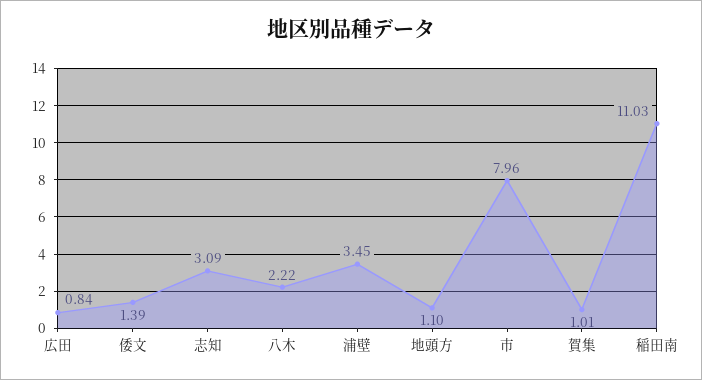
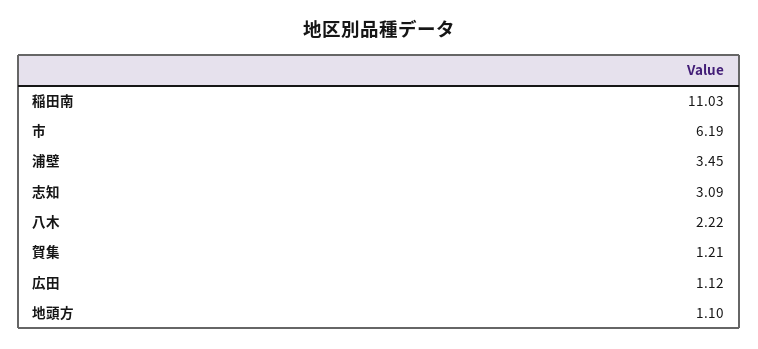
  {
-   "広田": 0.84,
+   "広田": 1.12,
-   "倭文": 1.39,
    "志知": 3.09,
    "八木": 2.22,
    "浦壁": 3.45,
    "地頭方": 1.1,
-   "市": 7.96,
+   "市": 6.19,
-   "賀集": 1.01,
+   "賀集": 1.21,
    "稲田南": 11.03
  }

